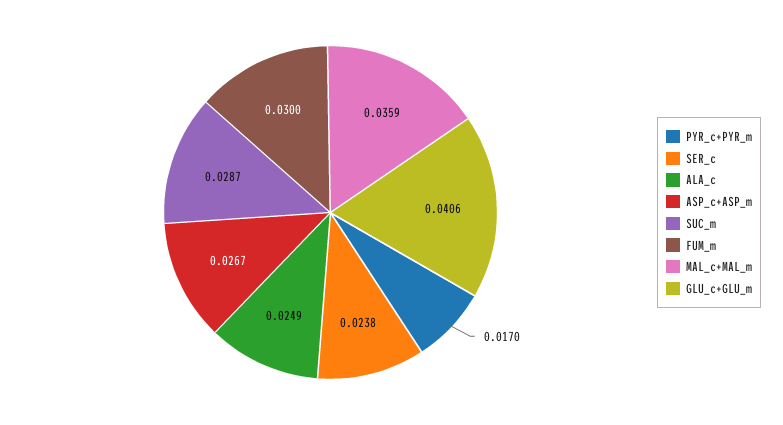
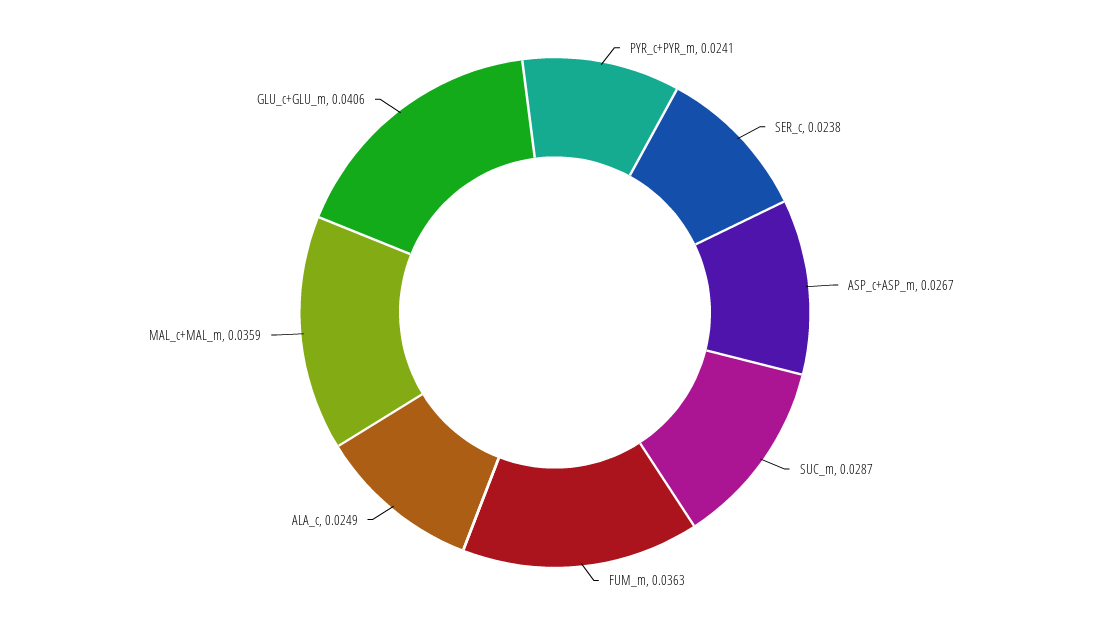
  {
-   "PYR_c+PYR_m": 0.017,
+   "PYR_c+PYR_m": 0.0241,
    "SER_c": 0.0238,
    "ALA_c": 0.0249,
    "ASP_c+ASP_m": 0.0267,
    "SUC_m": 0.0287,
-   "FUM_m": 0.03,
+   "FUM_m": 0.0363,
    "MAL_c+MAL_m": 0.0359,
    "GLU_c+GLU_m": 0.0406
  }

